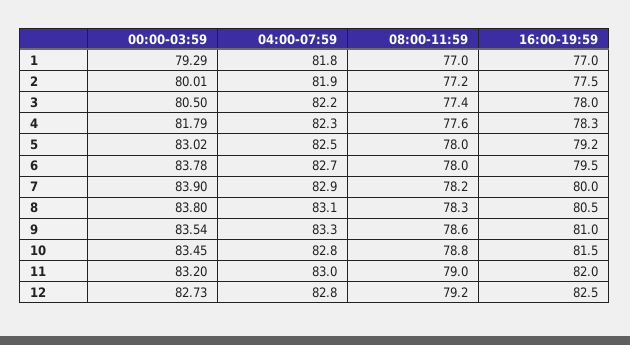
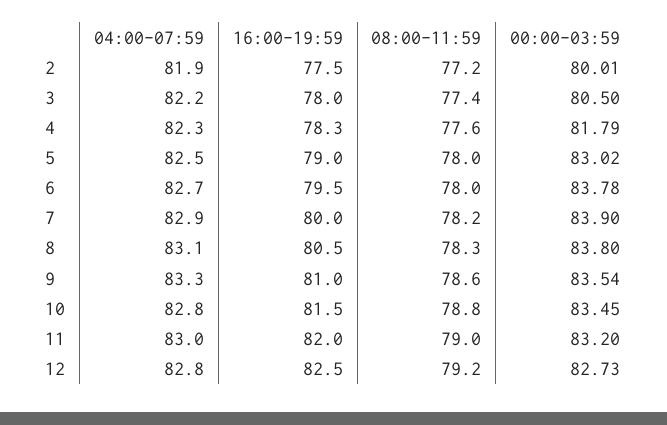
  {
    "00:00-03:59": {
-     "1": 79.29,
      "2": 80.01,
      "3": 80.5,
      "4": 81.79,
      "5": 83.02,
      "6": 83.78,
      "7": 83.9,
      "8": 83.8,
      "9": 83.54,
      "10": 83.45,
      "11": 83.2,
      "12": 82.73
    },
    "04:00-07:59": {
-     "1": 81.8,
      "2": 81.9,
      "3": 82.2,
      "4": 82.3,
      "5": 82.5,
      "6": 82.7,
      "7": 82.9,
      "8": 83.1,
      "9": 83.3,
      "10": 82.8,
      "11": 83,
      "12": 82.8
    },
    "08:00-11:59": {
-     "1": 77,
      "2": 77.2,
      "3": 77.4,
      "4": 77.6,
      "5": 78,
      "6": 78,
      "7": 78.2,
      "8": 78.3,
      "9": 78.6,
      "10": 78.8,
      "11": 79,
      "12": 79.2
    },
    "16:00-19:59": {
-     "1": 77,
      "2": 77.5,
      "3": 78,
      "4": 78.3,
-     "5": 79.2,
+     "5": 79,
      "6": 79.5,
      "7": 80,
      "8": 80.5,
      "9": 81,
      "10": 81.5,
      "11": 82,
      "12": 82.5
    }
  }

